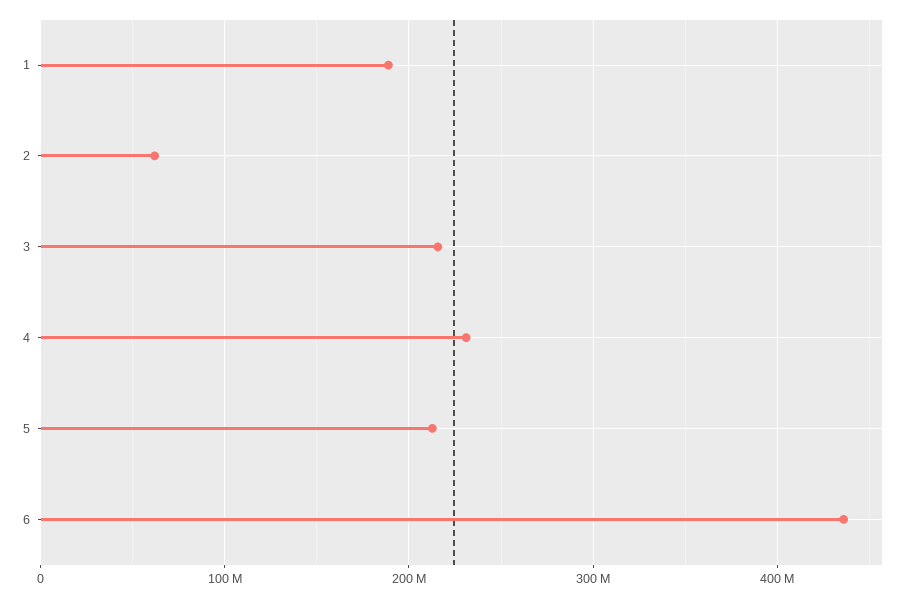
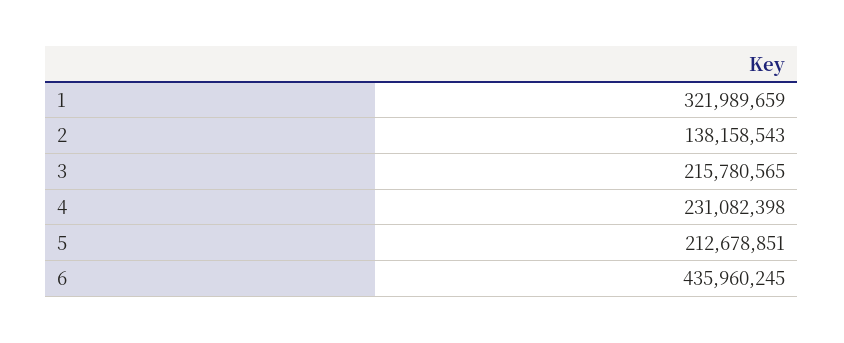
  {
-   "1": 190000000,
+   "1": 321989659,
-   "2": 60000000,
+   "2": 138158543,
    "3": 215780565,
    "4": 231082398,
    "5": 212678851,
    "6": 435960245
  }

